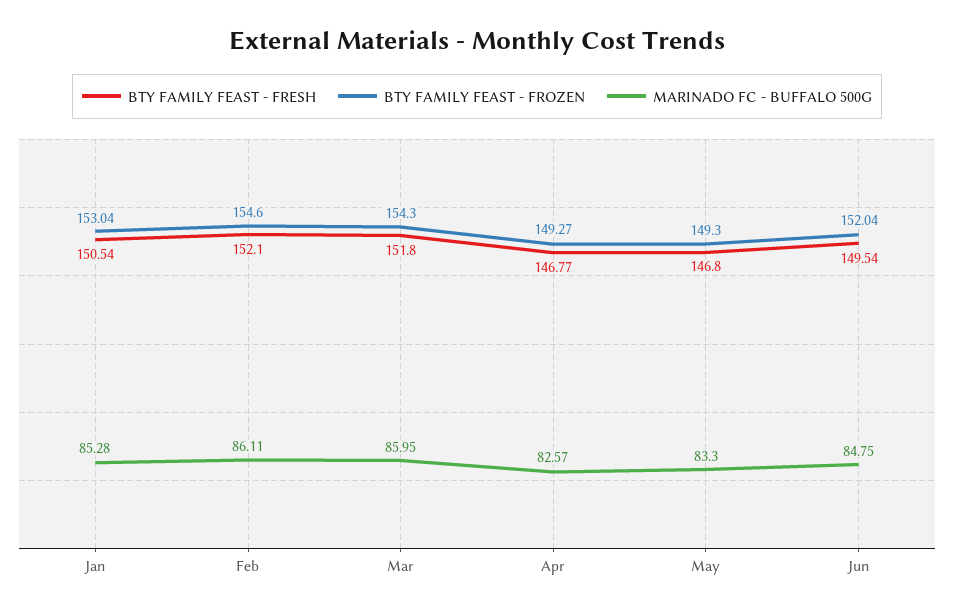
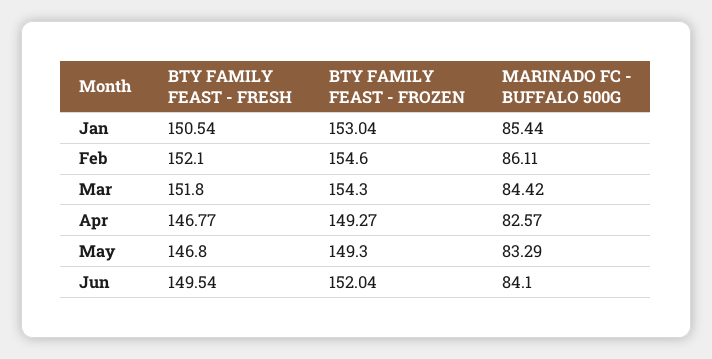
  {
    "BTY FAMILY FEAST - FRESH": {
      "Jan": 150.54,
      "Feb": 152.1,
      "Mar": 151.8,
      "Apr": 146.77,
      "May": 146.8,
      "Jun": 149.54
    },
    "BTY FAMILY FEAST - FROZEN": {
      "Jan": 153.04,
      "Feb": 154.6,
      "Mar": 154.3,
      "Apr": 149.27,
      "May": 149.3,
      "Jun": 152.04
    },
    "MARINADO FC - BUFFALO 500G": {
-     "Jan": 85.28,
+     "Jan": 85.44,
      "Feb": 86.11,
-     "Mar": 85.95,
+     "Mar": 84.42,
      "Apr": 82.57,
-     "May": 83.3,
+     "May": 83.29,
-     "Jun": 84.75
+     "Jun": 84.1
    }
  }

